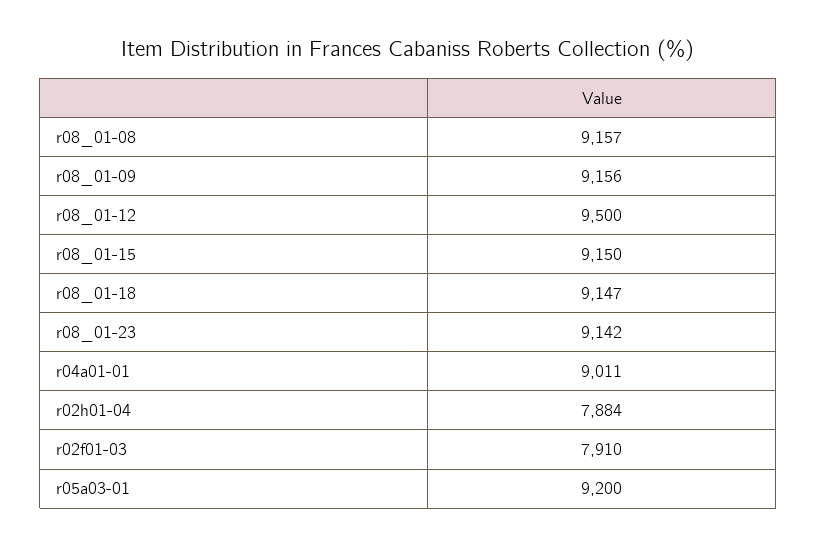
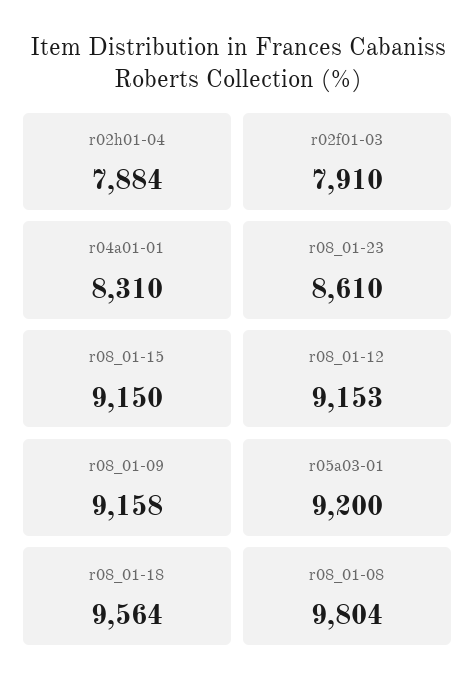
  {
-   "r08_01-08": 9157,
+   "r08_01-08": 9804,
-   "r08_01-09": 9156,
+   "r08_01-09": 9158,
-   "r08_01-12": 9500,
+   "r08_01-12": 9153,
    "r08_01-15": 9150,
-   "r08_01-18": 9147,
+   "r08_01-18": 9564,
-   "r08_01-23": 9142,
+   "r08_01-23": 8610,
-   "r04a01-01": 9011,
+   "r04a01-01": 8310,
    "r02h01-04": 7884,
    "r02f01-03": 7910,
    "r05a03-01": 9200
  }

